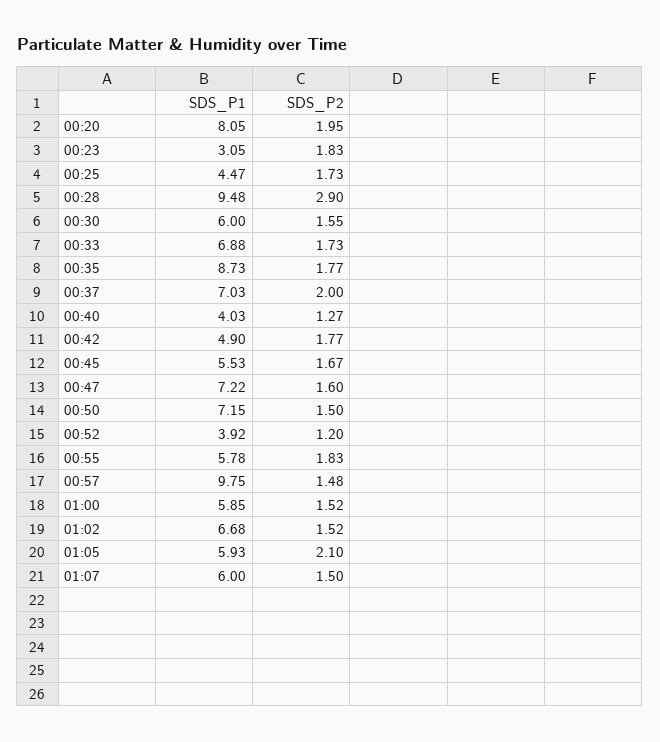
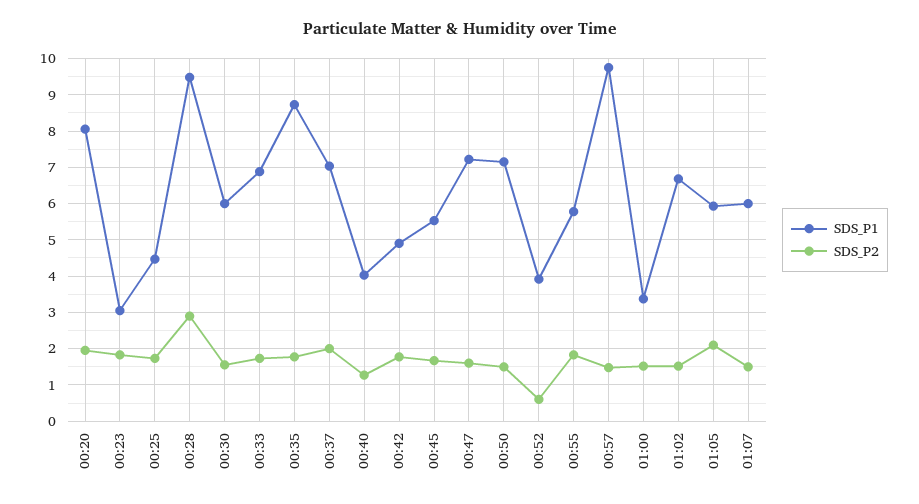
  {
    "SDS_P1": {
      "00:20": 8.05,
      "00:23": 3.05,
      "00:25": 4.47,
      "00:28": 9.48,
      "00:30": 6,
      "00:33": 6.88,
      "00:35": 8.73,
      "00:37": 7.03,
      "00:40": 4.03,
      "00:42": 4.9,
      "00:45": 5.53,
      "00:47": 7.22,
      "00:50": 7.15,
      "00:52": 3.92,
      "00:55": 5.78,
      "00:57": 9.75,
-     "01:00": 5.85,
+     "01:00": 3.4,
      "01:02": 6.68,
      "01:05": 5.93,
      "01:07": 6
    },
    "SDS_P2": {
      "00:20": 1.95,
      "00:23": 1.83,
      "00:25": 1.73,
      "00:28": 2.9,
      "00:30": 1.55,
      "00:33": 1.73,
      "00:35": 1.77,
      "00:37": 2,
      "00:40": 1.27,
      "00:42": 1.77,
      "00:45": 1.67,
      "00:47": 1.6,
      "00:50": 1.5,
-     "00:52": 1.2,
+     "00:52": 0.6,
      "00:55": 1.83,
      "00:57": 1.48,
      "01:00": 1.52,
      "01:02": 1.52,
      "01:05": 2.1,
      "01:07": 1.5
    }
  }

